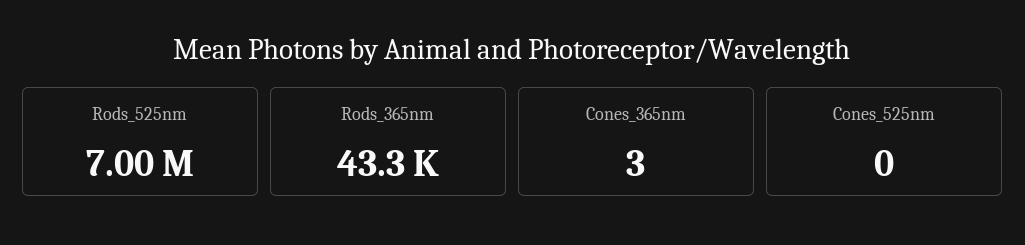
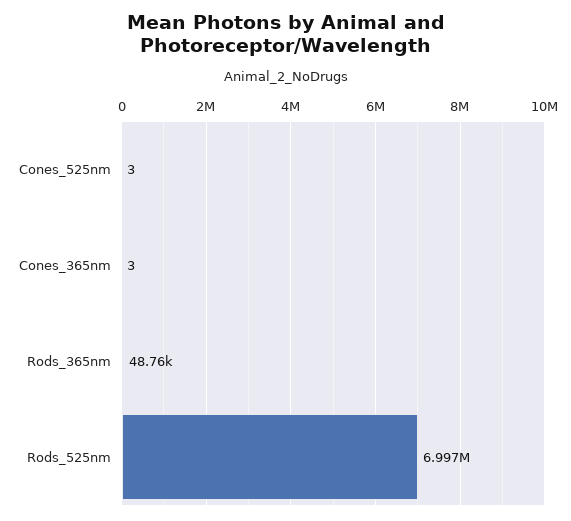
  {
    "Rods_525nm": 6997000,
-   "Rods_365nm": 43300,
+   "Rods_365nm": 48760,
    "Cones_365nm": 3,
-   "Cones_525nm": 0
+   "Cones_525nm": 3
  }

